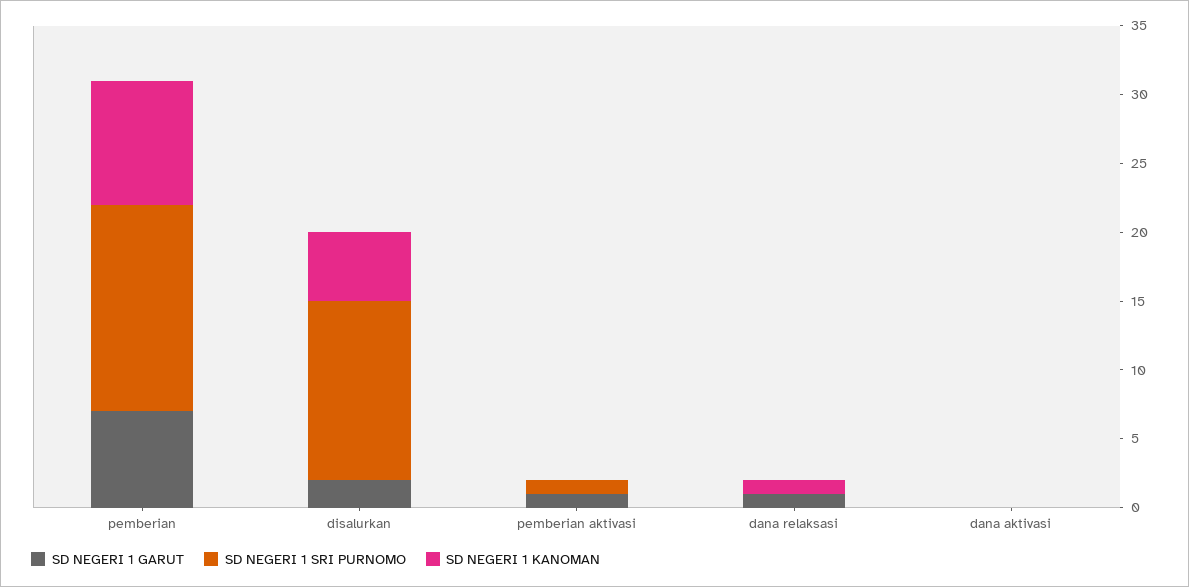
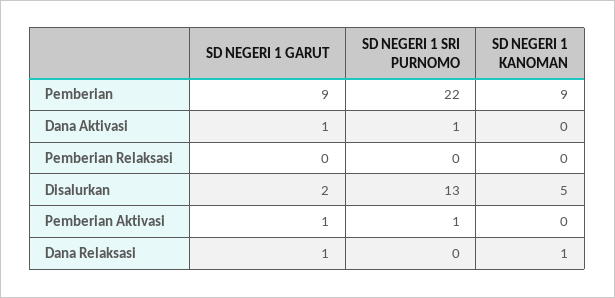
  {
    "SD NEGERI 1 GARUT": {
-     "pemberian": 7,
+     "pemberian": 9,
      "disalurkan": 2,
      "pemberian aktivasi": 1,
      "dana relaksasi": 1,
-     "dana aktivasi": 0
+     "dana aktivasi": 1,
+     "Pemberian Relaksasi": 0
    },
    "SD NEGERI 1 SRI PURNOMO": {
-     "pemberian": 15,
+     "pemberian": 22,
      "disalurkan": 13,
      "pemberian aktivasi": 1,
      "dana relaksasi": 0,
-     "dana aktivasi": 0
+     "dana aktivasi": 1,
+     "Pemberian Relaksasi": 0
    },
    "SD NEGERI 1 KANOMAN": {
      "pemberian": 9,
      "disalurkan": 5,
      "pemberian aktivasi": 0,
      "dana relaksasi": 1,
-     "dana aktivasi": 0
+     "dana aktivasi": 0,
+     "Pemberian Relaksasi": 0
    }
  }

